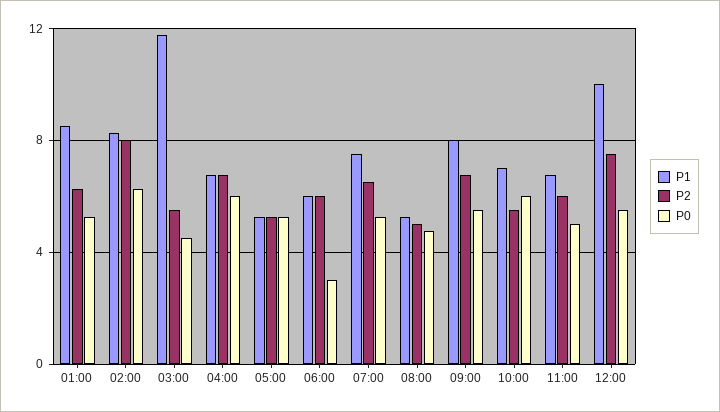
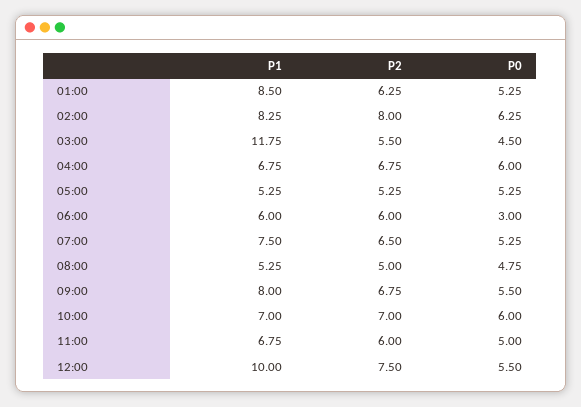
  {
    "P1": {
      "01:00": 8.5,
      "02:00": 8.25,
      "03:00": 11.75,
      "04:00": 6.75,
      "05:00": 5.25,
      "06:00": 6,
      "07:00": 7.5,
      "08:00": 5.25,
      "09:00": 8,
      "10:00": 7,
      "11:00": 6.75,
      "12:00": 10
    },
    "P2": {
      "01:00": 6.25,
      "02:00": 8,
      "03:00": 5.5,
      "04:00": 6.75,
      "05:00": 5.25,
      "06:00": 6,
      "07:00": 6.5,
      "08:00": 5,
      "09:00": 6.75,
-     "10:00": 5.5,
+     "10:00": 7,
      "11:00": 6,
      "12:00": 7.5
    },
    "P0": {
      "01:00": 5.25,
      "02:00": 6.25,
      "03:00": 4.5,
      "04:00": 6,
      "05:00": 5.25,
      "06:00": 3,
      "07:00": 5.25,
      "08:00": 4.75,
      "09:00": 5.5,
      "10:00": 6,
      "11:00": 5,
      "12:00": 5.5
    }
  }

